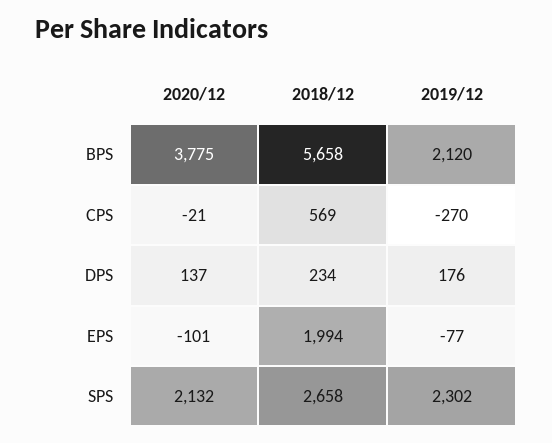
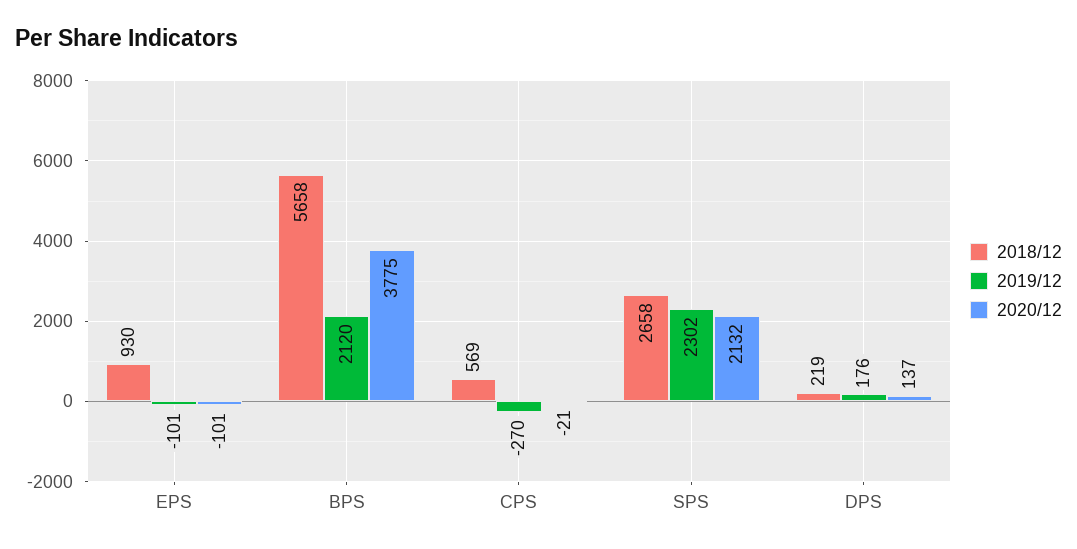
  {
    "2020/12": {
      "BPS": 3775,
      "CPS": -21,
      "DPS": 137,
      "EPS": -101,
      "SPS": 2132
    },
    "2018/12": {
      "BPS": 5658,
      "CPS": 569,
-     "DPS": 234,
+     "DPS": 219,
-     "EPS": 1994,
+     "EPS": 930,
      "SPS": 2658
    },
    "2019/12": {
      "BPS": 2120,
      "CPS": -270,
      "DPS": 176,
-     "EPS": -77,
+     "EPS": -101,
      "SPS": 2302
    }
  }

